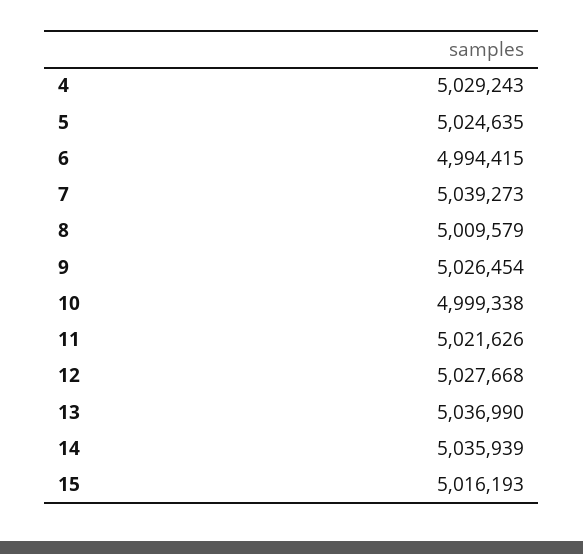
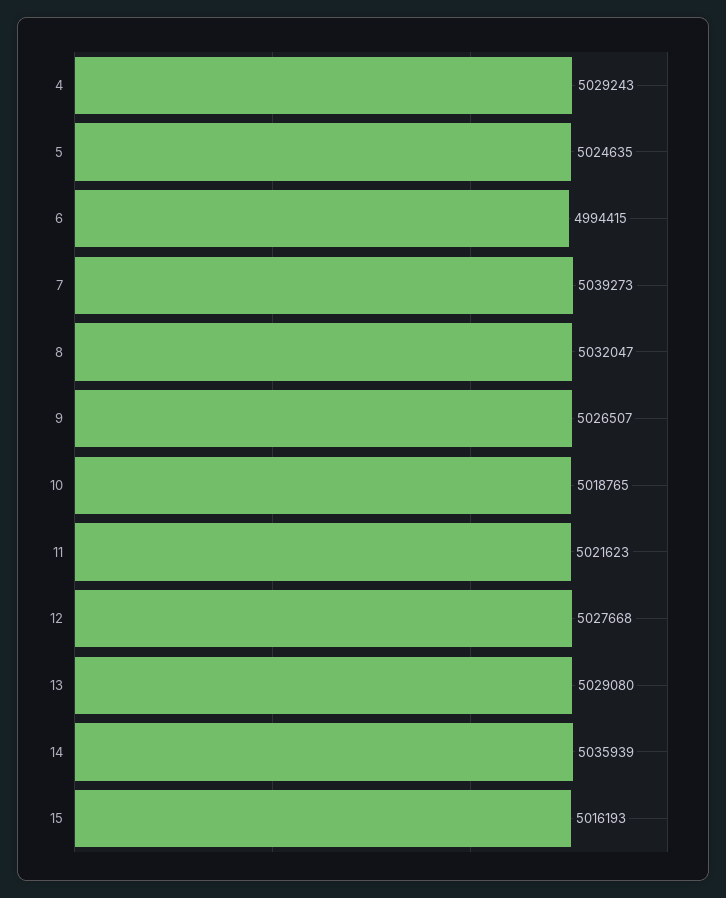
  {
    "4": 5029243,
    "5": 5024635,
    "6": 4994415,
    "7": 5039273,
-   "8": 5009579,
+   "8": 5032047,
-   "9": 5026454,
+   "9": 5026507,
-   "10": 4999338,
+   "10": 5018765,
-   "11": 5021626,
+   "11": 5021623,
    "12": 5027668,
-   "13": 5036990,
+   "13": 5029080,
    "14": 5035939,
    "15": 5016193
  }

